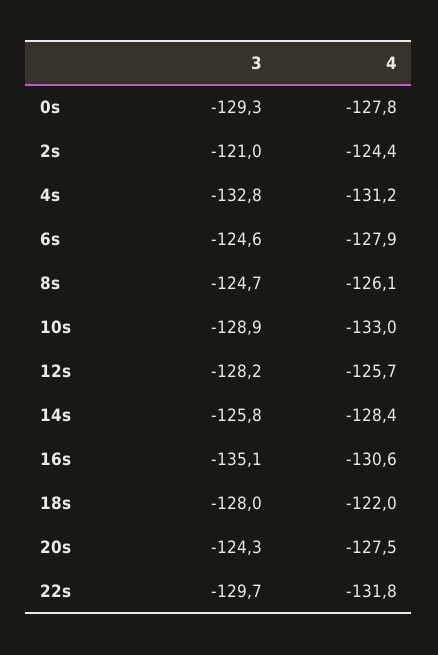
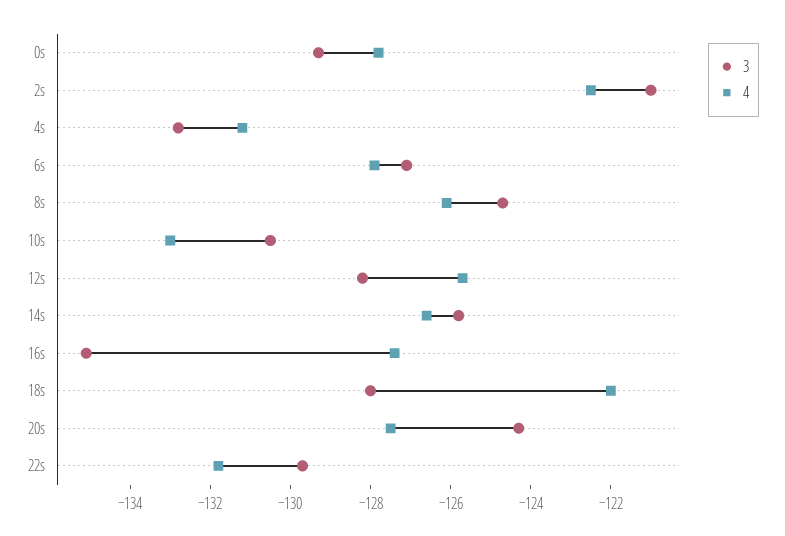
  {
    "3": {
      "0s": -129.3,
      "2s": -121,
      "4s": -132.8,
-     "6s": -124.6,
+     "6s": -127,
      "8s": -124.7,
-     "10s": -128.9,
+     "10s": -130.5,
      "12s": -128.2,
      "14s": -125.8,
      "16s": -135.1,
      "18s": -128,
      "20s": -124.3,
      "22s": -129.7
    },
    "4": {
      "0s": -127.8,
-     "2s": -124.4,
+     "2s": -122.5,
      "4s": -131.2,
      "6s": -127.9,
      "8s": -126.1,
      "10s": -133,
      "12s": -125.7,
-     "14s": -128.4,
+     "14s": -126.5,
-     "16s": -130.6,
+     "16s": -127.5,
      "18s": -122,
      "20s": -127.5,
      "22s": -131.8
    }
  }

